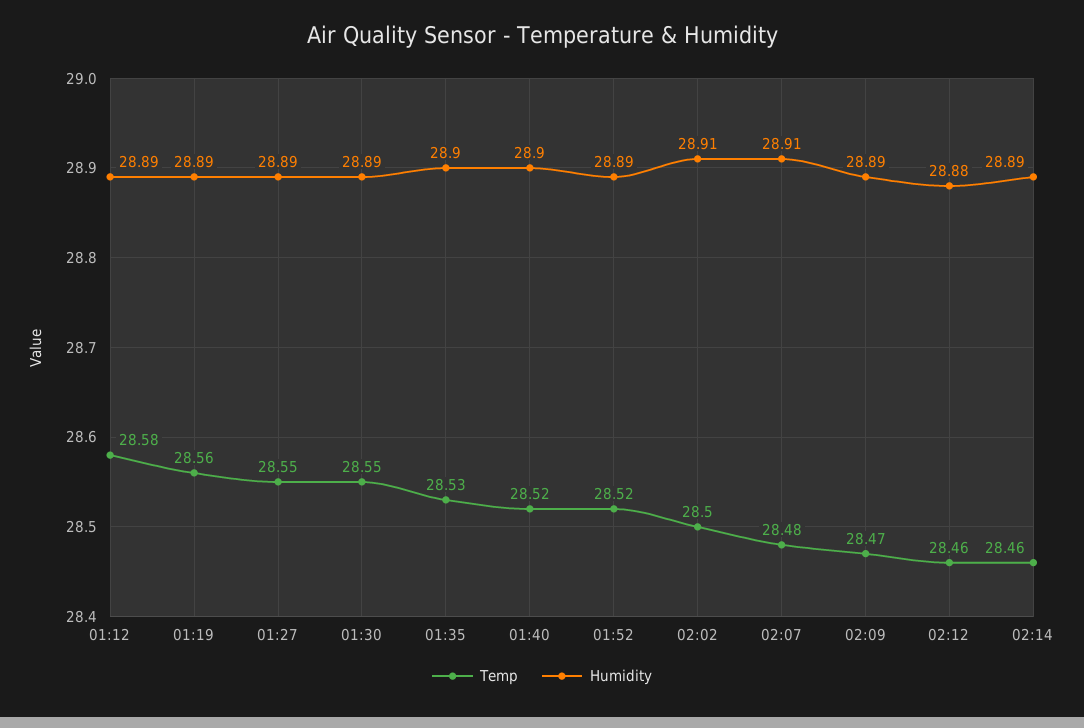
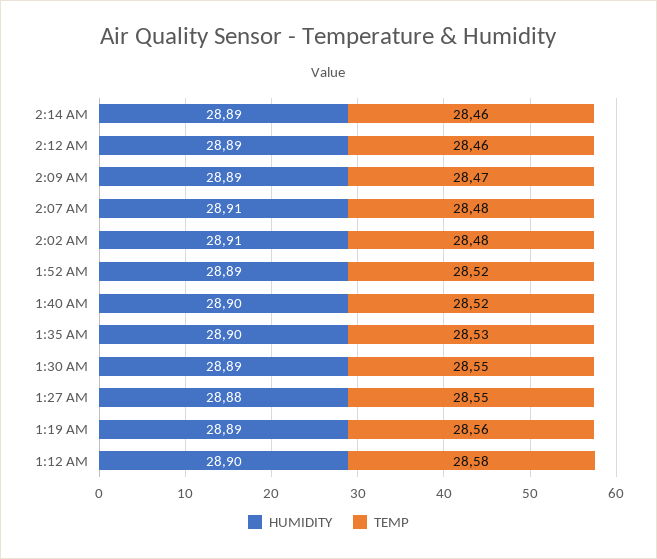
  {
    "Temp": {
      "01:12": 28.58,
      "01:19": 28.56,
      "01:27": 28.55,
      "01:30": 28.55,
      "01:35": 28.53,
      "01:40": 28.52,
      "01:52": 28.52,
-     "02:02": 28.5,
+     "02:02": 28.48,
      "02:07": 28.48,
      "02:09": 28.47,
      "02:12": 28.46,
      "02:14": 28.46
    },
    "Humidity": {
-     "01:12": 28.89,
+     "01:12": 28.9,
      "01:19": 28.89,
-     "01:27": 28.89,
+     "01:27": 28.88,
      "01:30": 28.89,
      "01:35": 28.9,
      "01:40": 28.9,
      "01:52": 28.89,
      "02:02": 28.91,
      "02:07": 28.91,
      "02:09": 28.89,
-     "02:12": 28.88,
+     "02:12": 28.89,
      "02:14": 28.89
    }
  }

